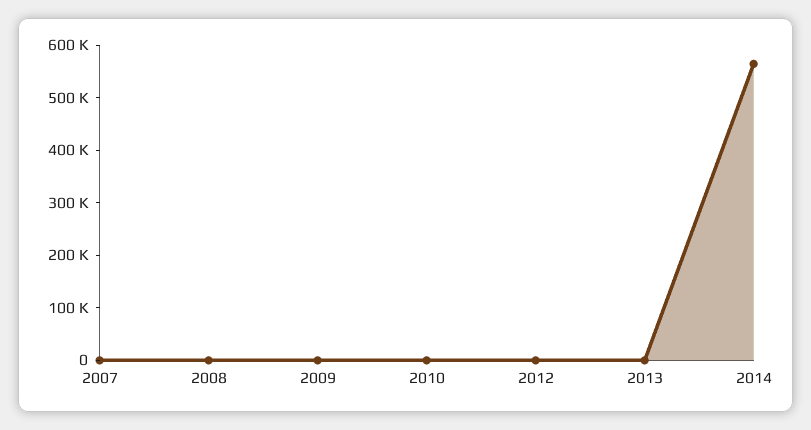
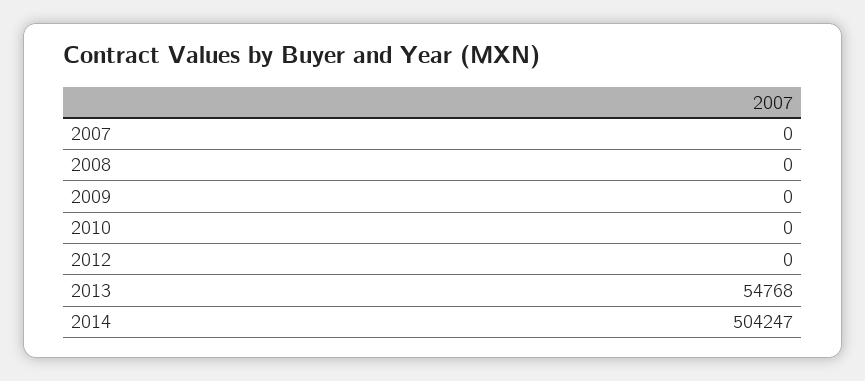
  {
    "2007": 0,
    "2008": 0,
    "2009": 0,
    "2010": 0,
    "2012": 0,
-   "2013": 0,
+   "2013": 54768,
-   "2014": 560000
+   "2014": 504247
  }

